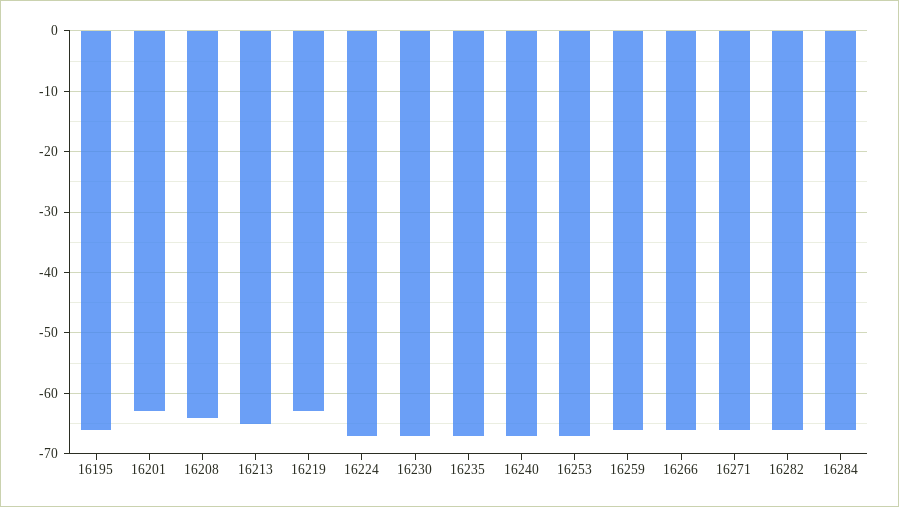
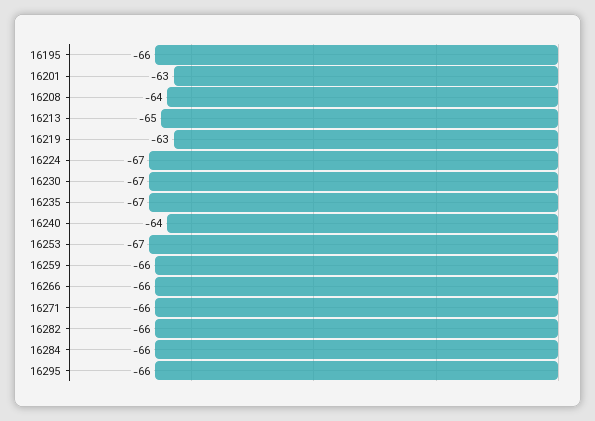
  {
    "16195": -66,
    "16201": -63,
    "16208": -64,
    "16213": -65,
    "16219": -63,
    "16224": -67,
    "16230": -67,
    "16235": -67,
-   "16240": -67,
+   "16240": -64,
    "16253": -67,
    "16259": -66,
    "16266": -66,
    "16271": -66,
    "16282": -66,
-   "16284": -66
+   "16284": -66,
+   "16295": -66
  }

